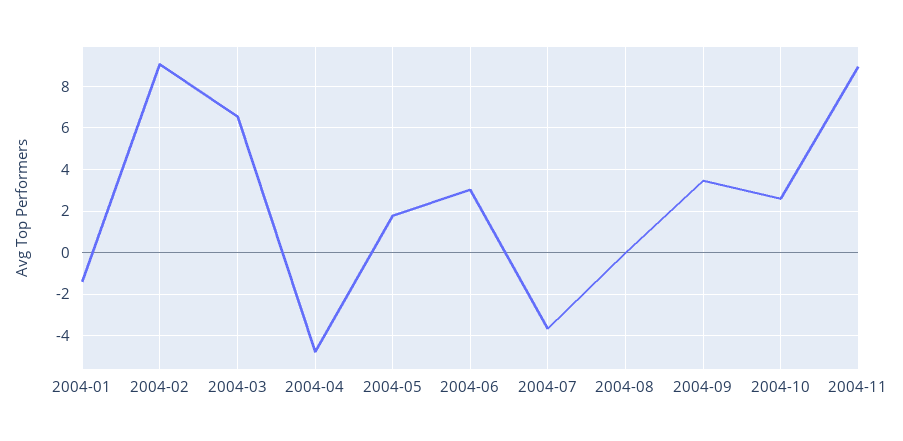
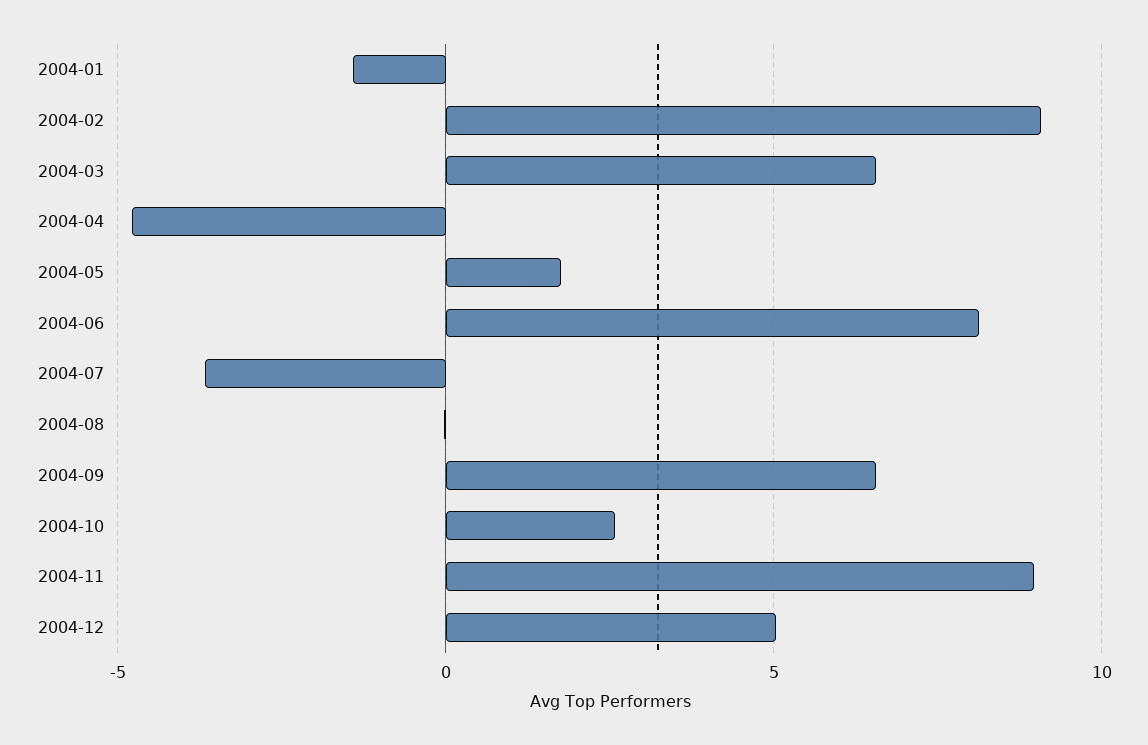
  {
    "2004-01": -1.5,
    "2004-02": 9,
    "2004-03": 6.5,
    "2004-04": -5,
    "2004-05": 2,
-   "2004-06": 3,
+   "2004-06": 8,
    "2004-07": -3.5,
    "2004-08": 0,
-   "2004-09": 3.5,
+   "2004-09": 6.5,
    "2004-10": 2.5,
-   "2004-11": 9
+   "2004-11": 9,
+   "2004-12": 5
  }

